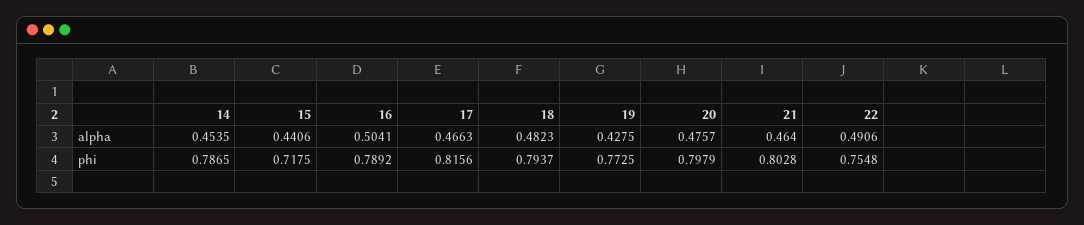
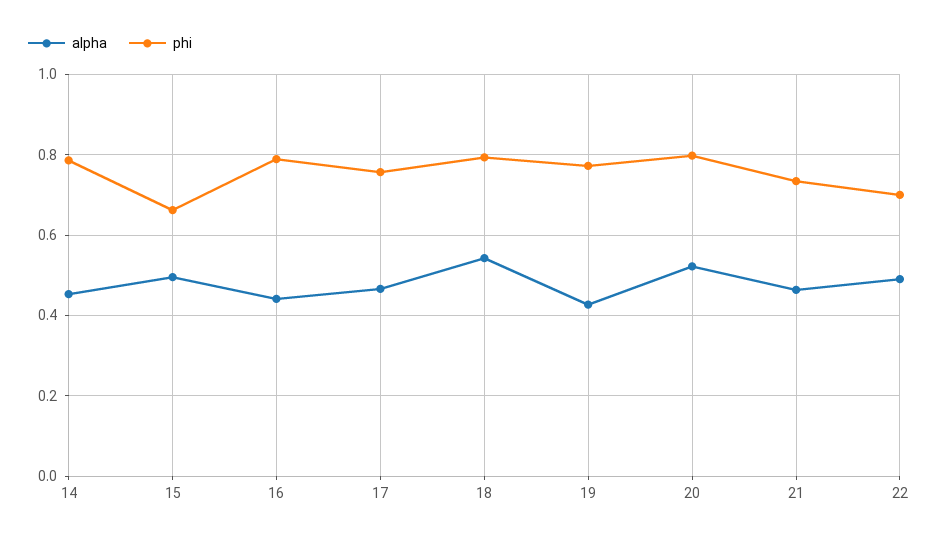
  {
    "alpha": {
      "14": 0.4535,
-     "15": 0.4406,
+     "15": 0.5,
-     "16": 0.5041,
+     "16": 0.44,
      "17": 0.4663,
-     "18": 0.4823,
+     "18": 0.54,
      "19": 0.4275,
-     "20": 0.4757,
+     "20": 0.52,
      "21": 0.464,
      "22": 0.4906
    },
    "phi": {
      "14": 0.7865,
-     "15": 0.7175,
+     "15": 0.66,
      "16": 0.7892,
-     "17": 0.8156,
+     "17": 0.76,
      "18": 0.7937,
      "19": 0.7725,
      "20": 0.7979,
-     "21": 0.8028,
+     "21": 0.74,
-     "22": 0.7548
+     "22": 0.7
    }
  }

